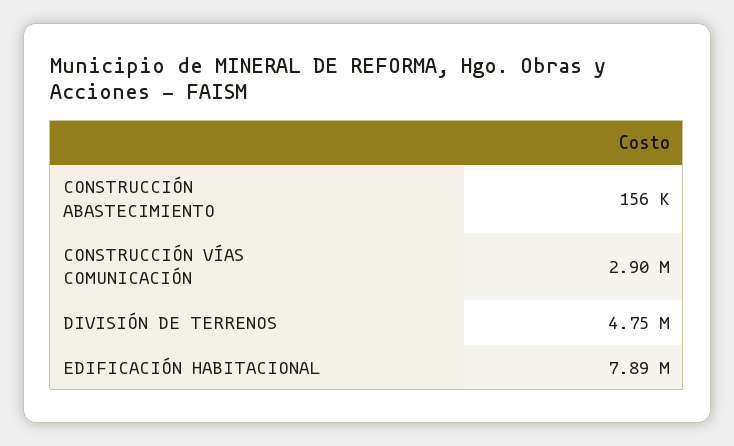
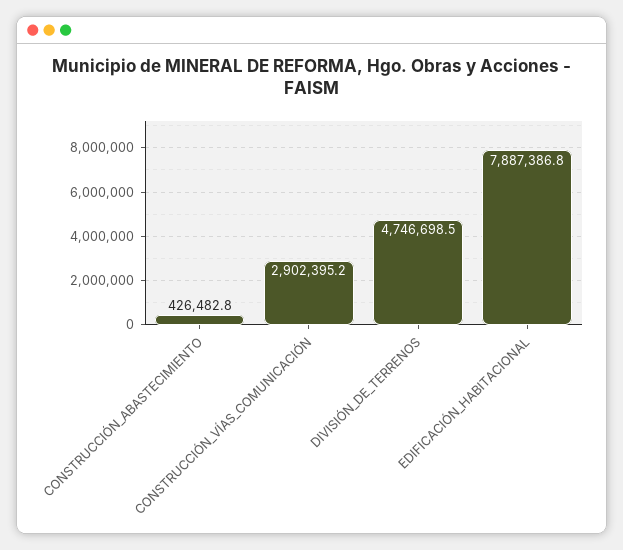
  {
-   "CONSTRUCCIÓN ABASTECIMIENTO": 156000,
+   "CONSTRUCCIÓN ABASTECIMIENTO": 426482.8,
    "CONSTRUCCIÓN VÍAS COMUNICACIÓN": 2902395.2,
    "DIVISIÓN DE TERRENOS": 4746698.5,
    "EDIFICACIÓN HABITACIONAL": 7887386.8
  }

